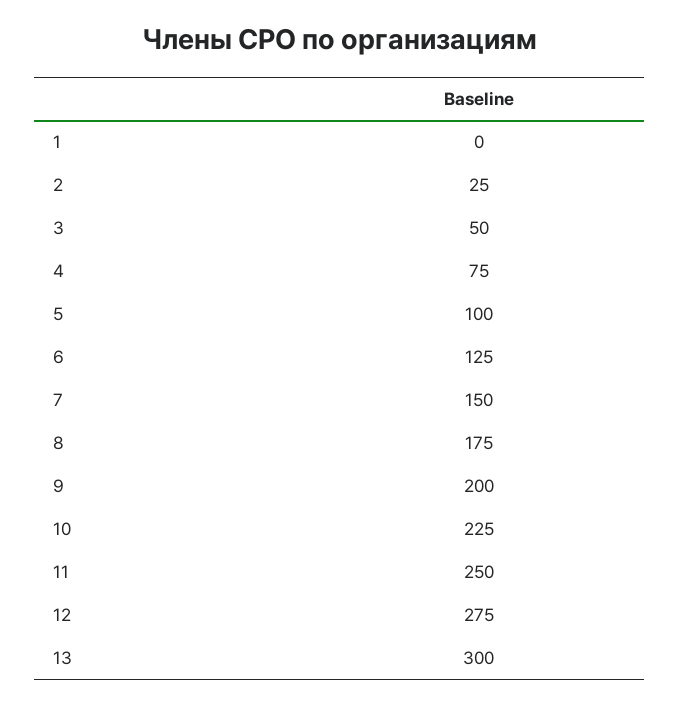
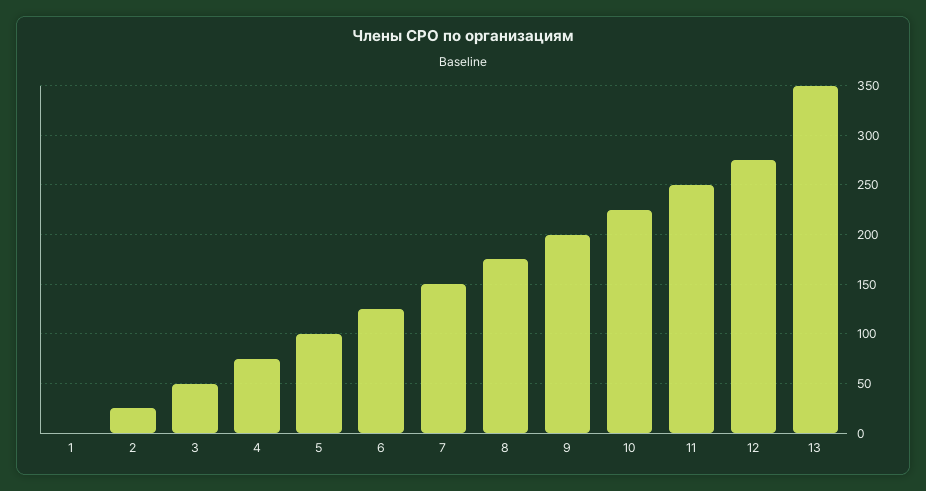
  {
    "1": 0,
    "2": 25,
    "3": 50,
    "4": 75,
    "5": 100,
    "6": 125,
    "7": 150,
    "8": 175,
    "9": 200,
    "10": 225,
    "11": 250,
    "12": 275,
-   "13": 300
+   "13": 350
  }

